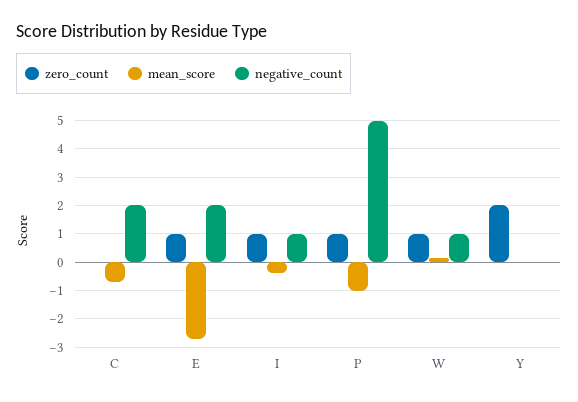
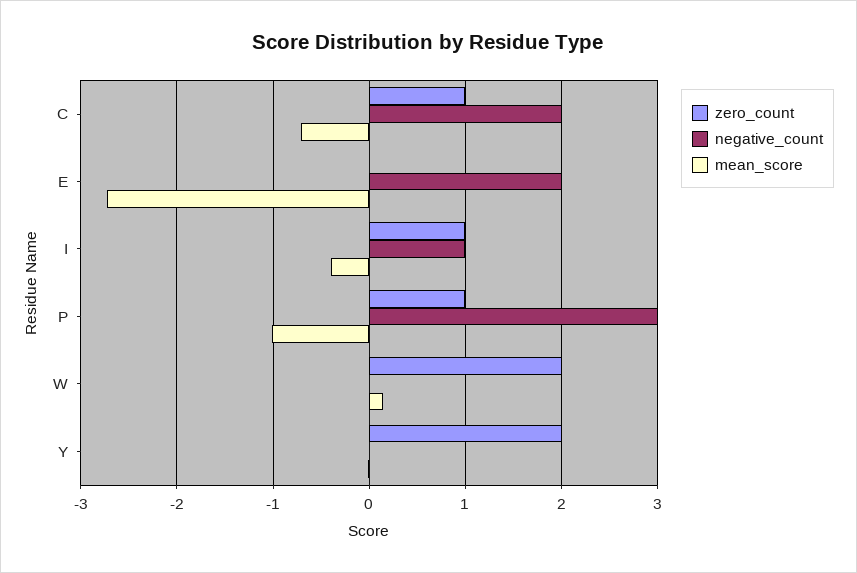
  {
    "zero_count": {
-     "C": 0,
+     "C": 1,
-     "E": 1,
+     "E": 0,
      "I": 1,
      "P": 1,
-     "W": 1,
+     "W": 2,
      "Y": 2
    },
    "mean_score": {
      "C": -0.7,
      "E": -2.7,
      "I": -0.4,
      "P": -1,
      "W": 0.1,
      "Y": 0
    },
    "negative_count": {
      "C": 2,
      "E": 2,
      "I": 1,
-     "P": 5,
+     "P": 3,
-     "W": 1,
+     "W": 0,
      "Y": 0
    }
  }

